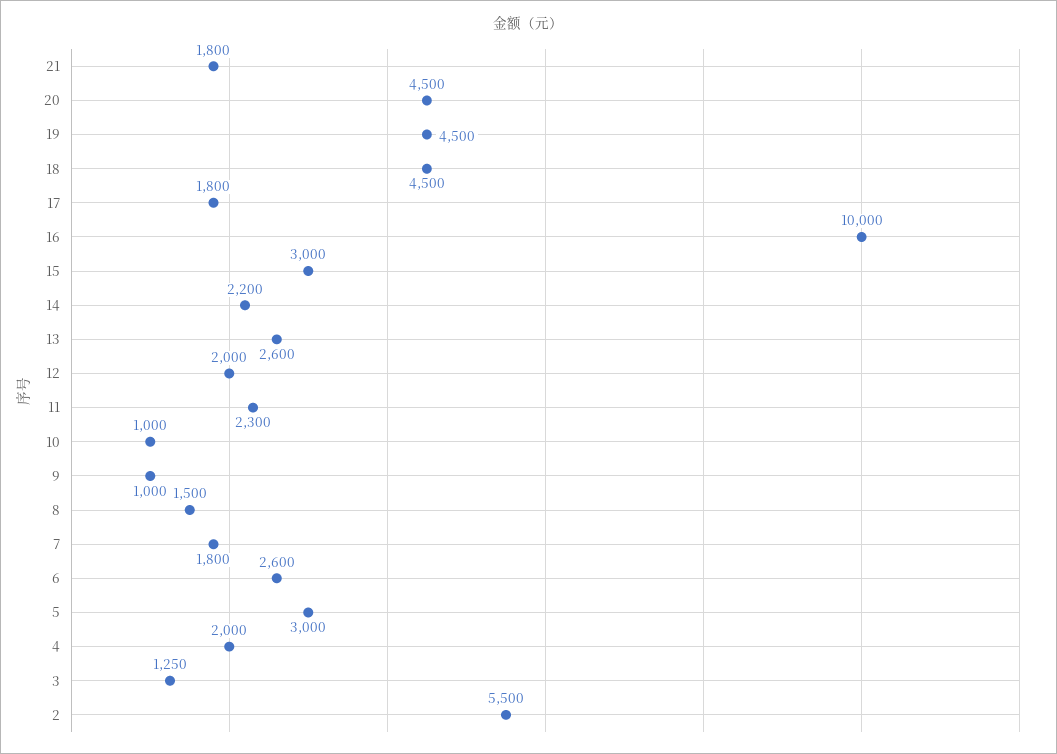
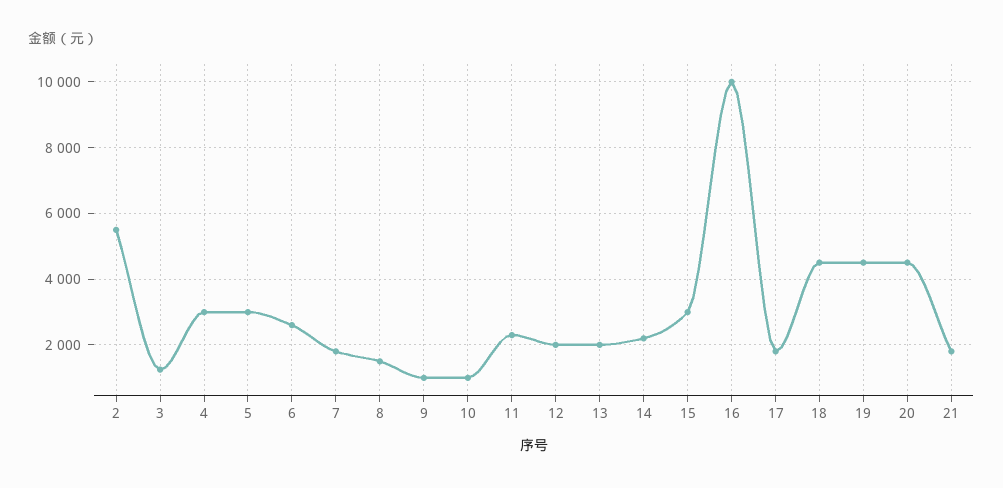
  {
    "21": 1800,
    "20": 4500,
    "19": 4500,
    "18": 4500,
    "17": 1800,
    "16": 10000,
    "15": 3000,
    "14": 2200,
-   "13": 2600,
+   "13": 2000,
    "12": 2000,
    "11": 2300,
    "10": 1000,
    "9": 1000,
    "8": 1500,
    "7": 1800,
    "6": 2600,
    "5": 3000,
-   "4": 2000,
+   "4": 3000,
    "3": 1250,
    "2": 5500
  }

